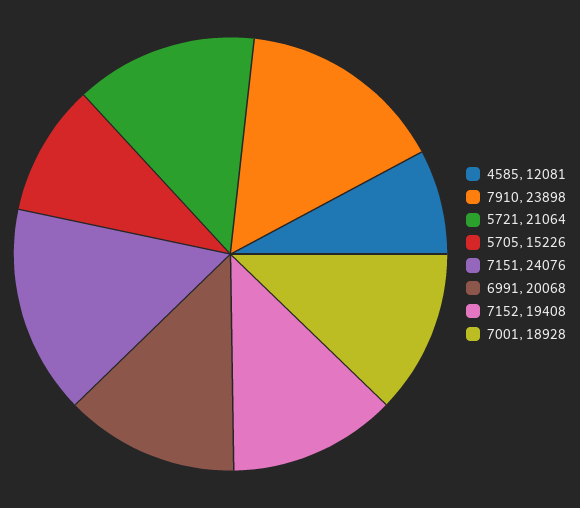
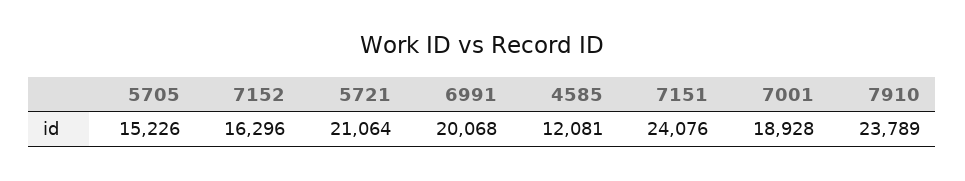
  {
    "4585": 12081,
-   "7910": 23898,
+   "7910": 23789,
    "5721": 21064,
    "5705": 15226,
    "7151": 24076,
    "6991": 20068,
-   "7152": 19408,
+   "7152": 16296,
    "7001": 18928
  }

